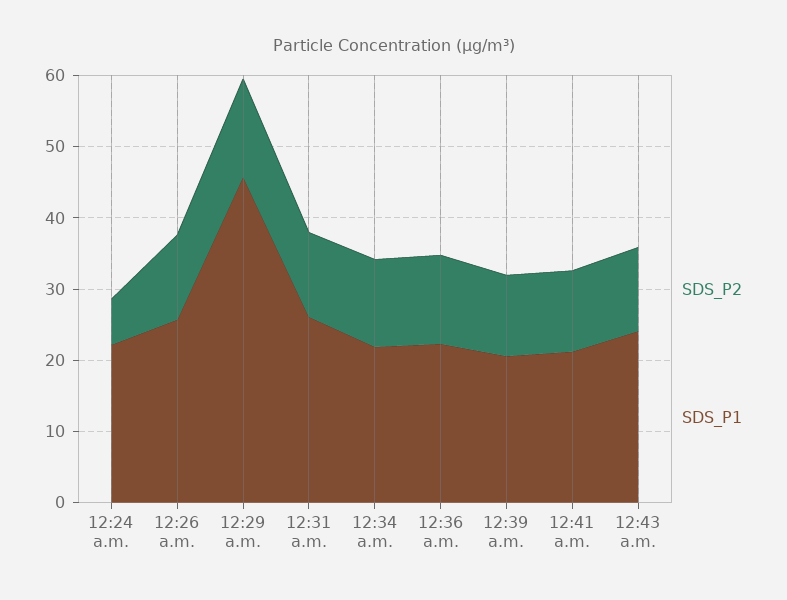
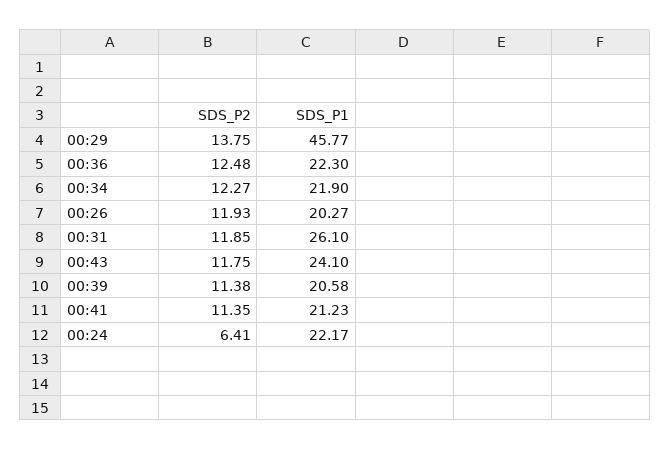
  {
    "SDS_P2": {
      "12:24 a.m.": 6.41,
      "12:26 a.m.": 11.93,
      "12:29 a.m.": 13.75,
      "12:31 a.m.": 11.85,
      "12:34 a.m.": 12.27,
      "12:36 a.m.": 12.48,
      "12:39 a.m.": 11.38,
      "12:41 a.m.": 11.35,
      "12:43 a.m.": 11.75
    },
    "SDS_P1": {
      "12:24 a.m.": 22.17,
-     "12:26 a.m.": 26,
+     "12:26 a.m.": 20.27,
      "12:29 a.m.": 45.77,
      "12:31 a.m.": 26.1,
      "12:34 a.m.": 21.9,
      "12:36 a.m.": 22.3,
      "12:39 a.m.": 20.58,
      "12:41 a.m.": 21.23,
      "12:43 a.m.": 24.1
    }
  }

